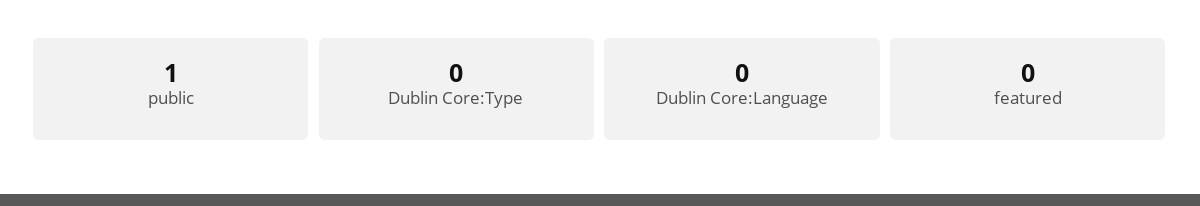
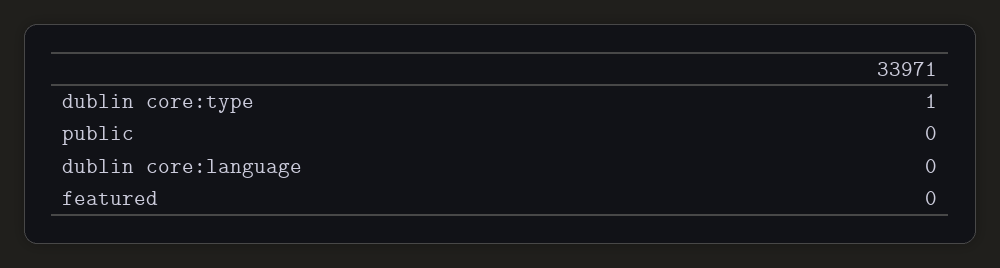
  {
-   "public": 1,
+   "public": 0,
-   "Dublin Core:Type": 0,
+   "Dublin Core:Type": 1,
    "Dublin Core:Language": 0,
    "featured": 0
  }

